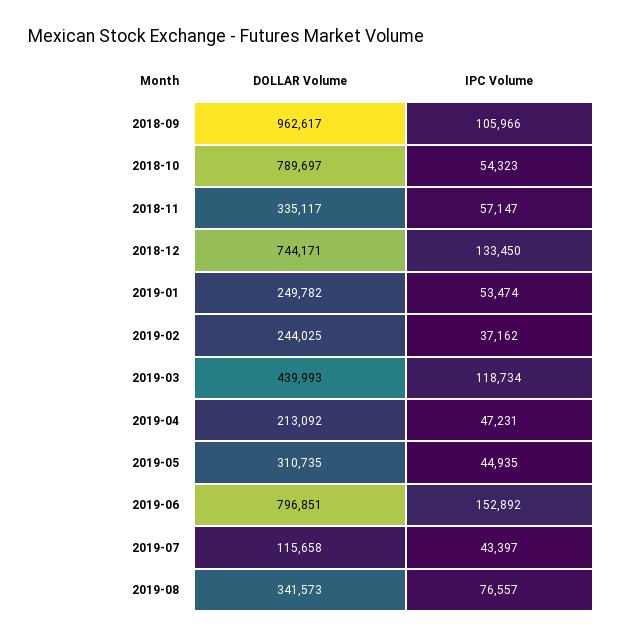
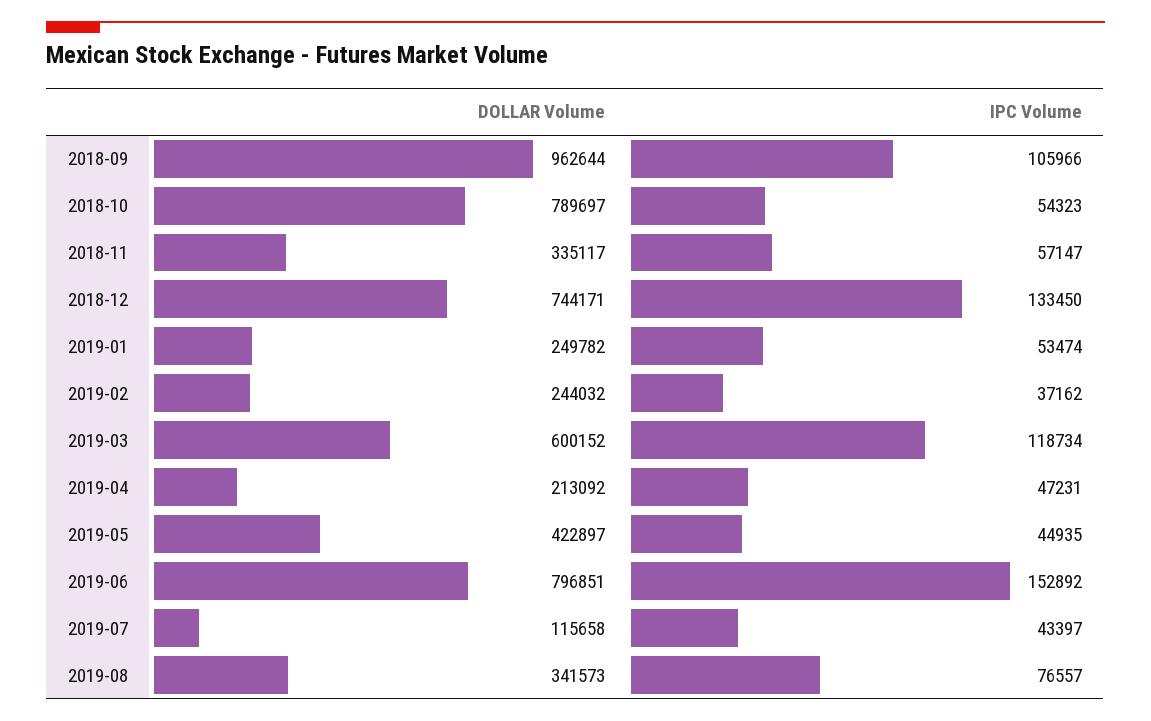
  {
    "DOLLAR Volume": {
-     "2018-09": 962617,
+     "2018-09": 962644,
      "2018-10": 789697,
      "2018-11": 335117,
      "2018-12": 744171,
      "2019-01": 249782,
-     "2019-02": 244025,
+     "2019-02": 244032,
-     "2019-03": 439993,
+     "2019-03": 600152,
      "2019-04": 213092,
-     "2019-05": 310735,
+     "2019-05": 422897,
      "2019-06": 796851,
      "2019-07": 115658,
      "2019-08": 341573
    },
    "IPC Volume": {
      "2018-09": 105966,
      "2018-10": 54323,
      "2018-11": 57147,
      "2018-12": 133450,
      "2019-01": 53474,
      "2019-02": 37162,
      "2019-03": 118734,
      "2019-04": 47231,
      "2019-05": 44935,
      "2019-06": 152892,
      "2019-07": 43397,
      "2019-08": 76557
    }
  }

